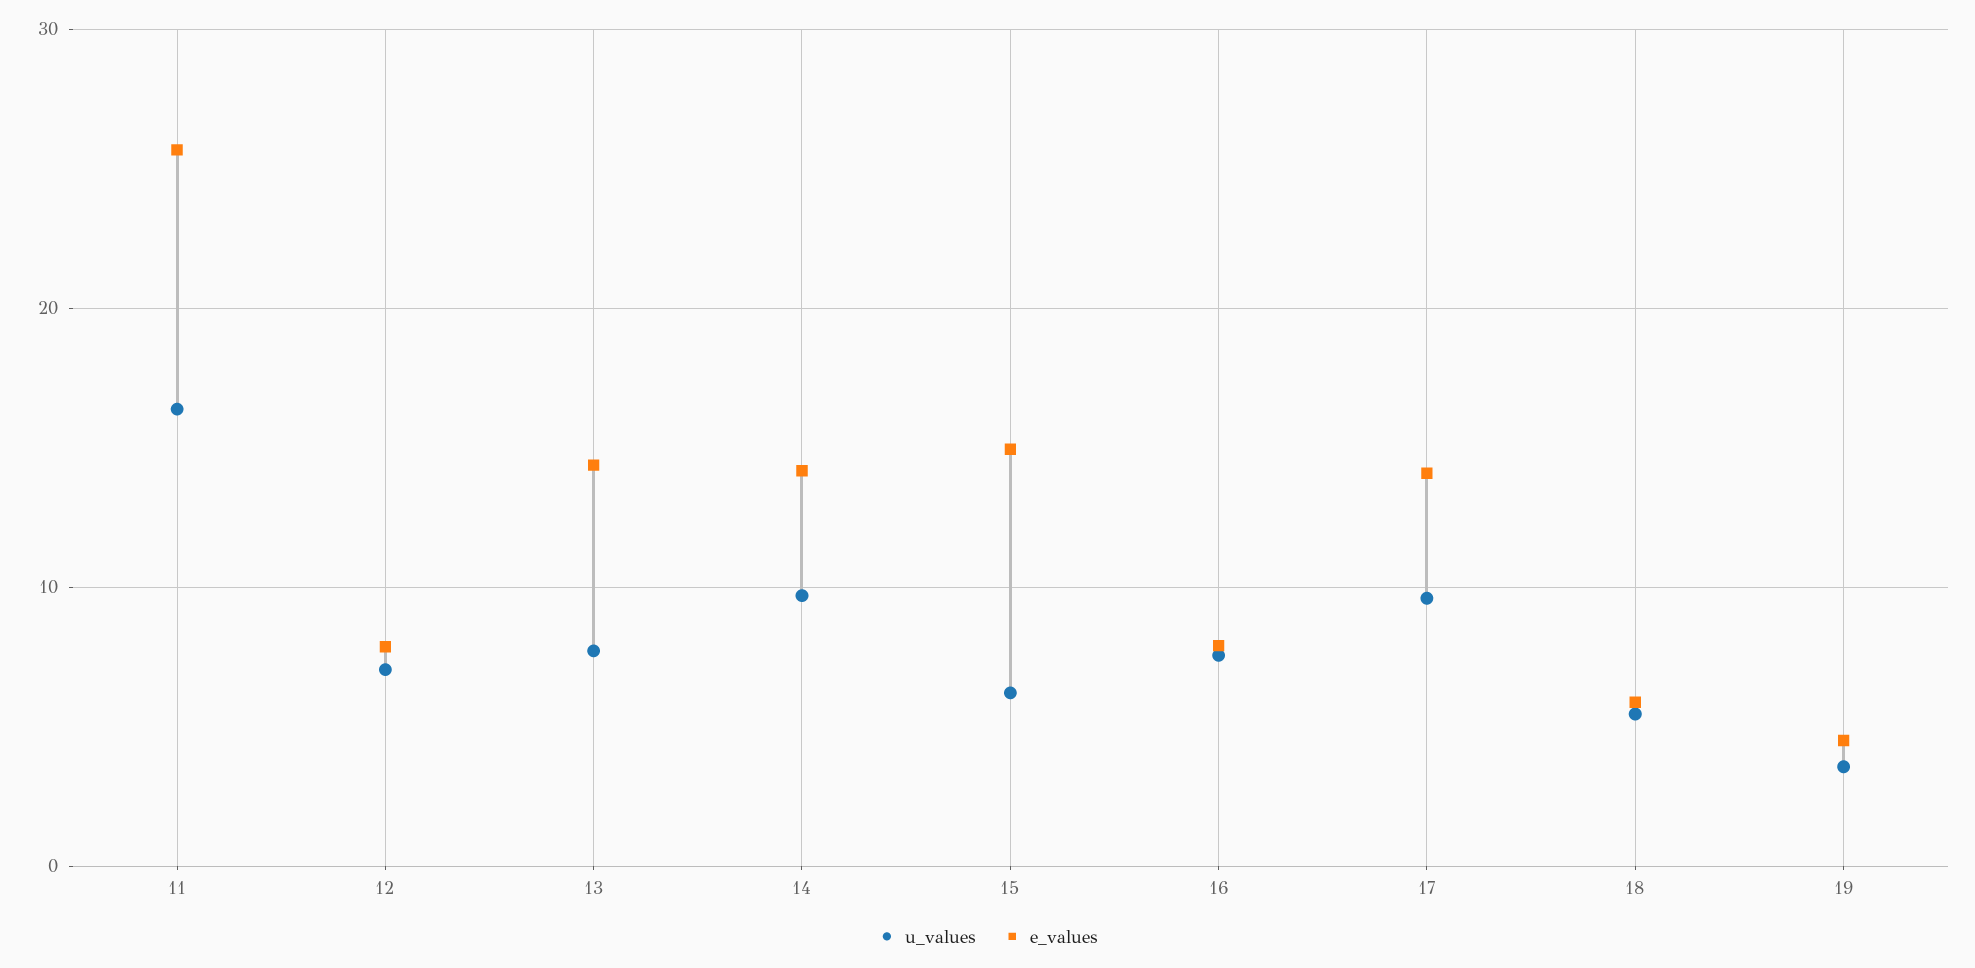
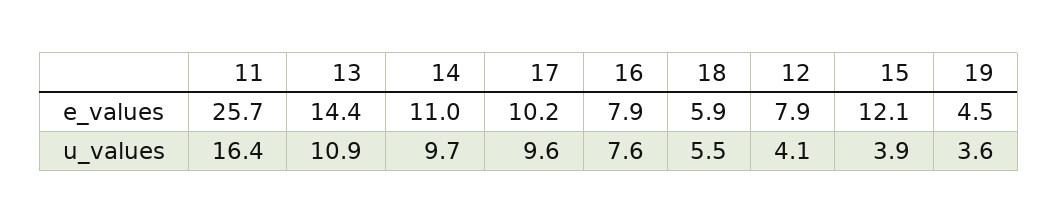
  {
    "u_values": {
      "11": 16.4,
-     "12": 7,
+     "12": 4.1,
-     "13": 8,
+     "13": 10.9,
      "14": 9.7,
-     "15": 6,
+     "15": 3.9,
      "16": 7.6,
      "17": 9.6,
      "18": 5.5,
      "19": 3.6
    },
    "e_values": {
      "11": 25.7,
      "12": 7.9,
      "13": 14.4,
-     "14": 14,
+     "14": 11,
-     "15": 15,
+     "15": 12.1,
      "16": 7.9,
-     "17": 14,
+     "17": 10.2,
      "18": 5.9,
      "19": 4.5
    }
  }

